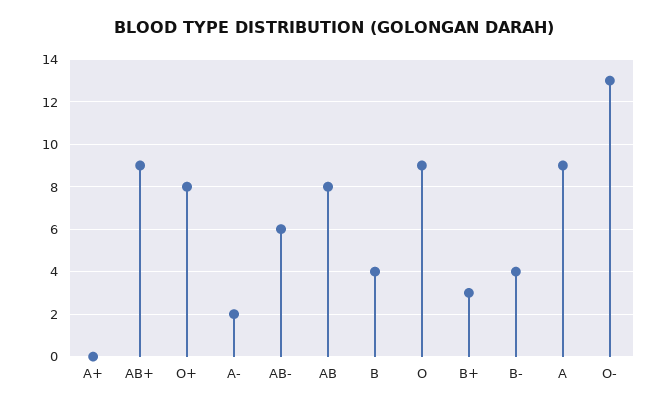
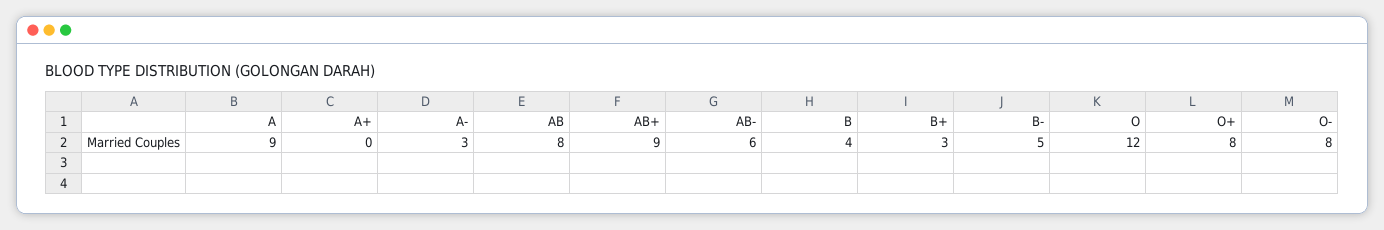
  {
    "A+": 0,
    "AB+": 9,
    "O+": 8,
-   "A-": 2,
+   "A-": 3,
    "AB-": 6,
    "AB": 8,
    "B": 4,
-   "O": 9,
+   "O": 12,
    "B+": 3,
-   "B-": 4,
+   "B-": 5,
    "A": 9,
-   "O-": 13
+   "O-": 8
  }

